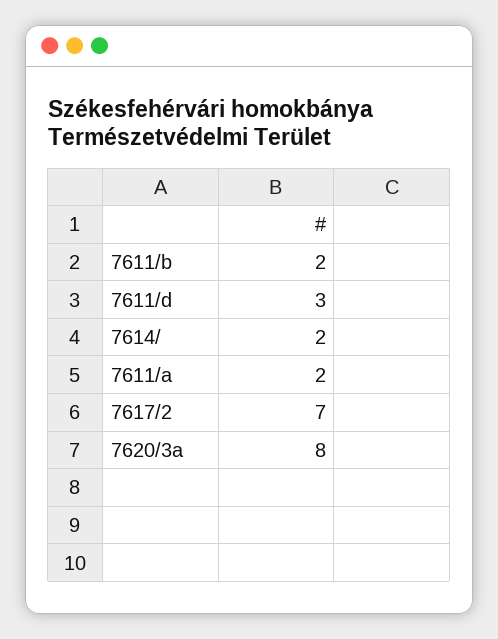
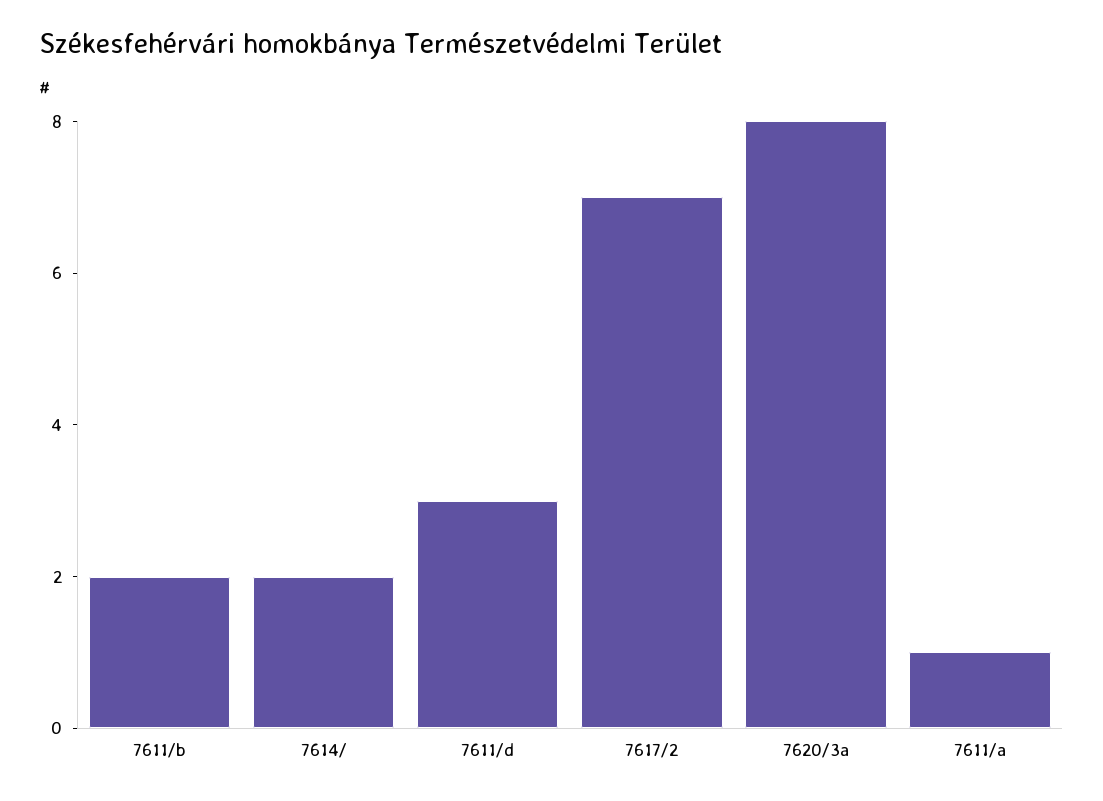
  {
    "7611/b": 2,
    "7611/d": 3,
    "7614/": 2,
-   "7611/a": 2,
+   "7611/a": 1,
    "7617/2": 7,
    "7620/3a": 8
  }

